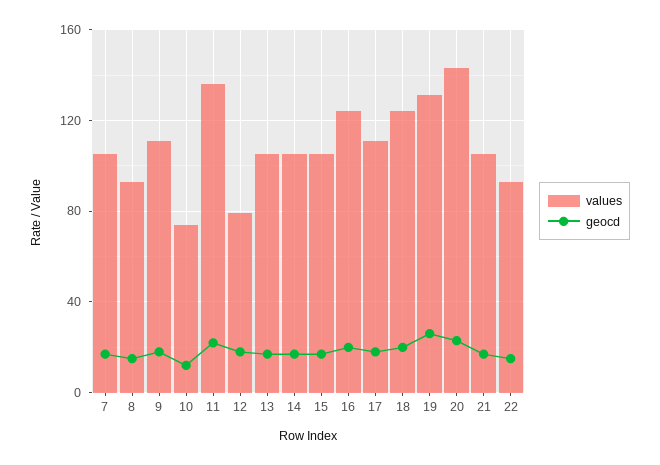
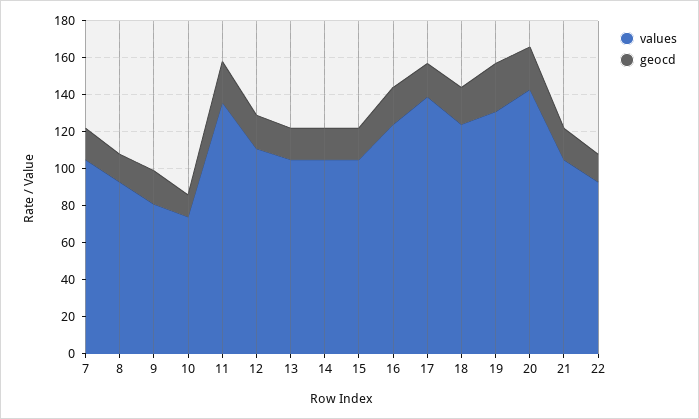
  {
    "values": {
      "7": 105,
      "8": 95,
-     "9": 110,
+     "9": 80,
      "10": 75,
      "11": 135,
-     "12": 80,
+     "12": 110,
      "13": 105,
      "14": 105,
      "15": 105,
      "16": 125,
-     "17": 110,
+     "17": 140,
      "18": 125,
      "19": 130,
      "20": 145,
      "21": 105,
      "22": 95
    },
    "geocd": {
      "7": 15,
      "8": 15,
      "9": 20,
      "10": 10,
      "11": 20,
      "12": 20,
      "13": 15,
      "14": 15,
      "15": 15,
      "16": 20,
      "17": 20,
      "18": 20,
      "19": 25,
      "20": 25,
      "21": 15,
      "22": 15
    }
  }

